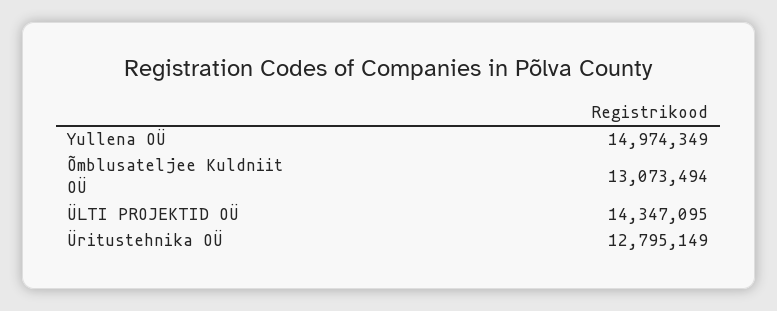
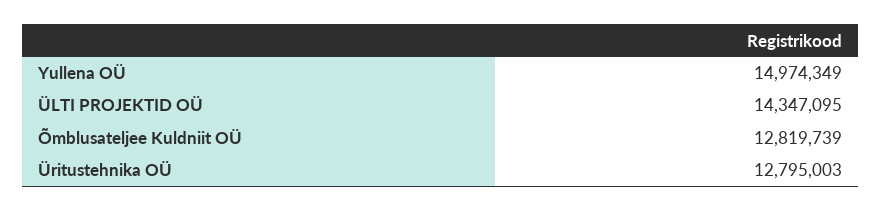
  {
    "Yullena OÜ": 14974349,
-   "Õmblusateljee Kuldniit OÜ": 13073494,
+   "Õmblusateljee Kuldniit OÜ": 12819739,
    "ÜLTI PROJEKTID OÜ": 14347095,
-   "Üritustehnika OÜ": 12795149
+   "Üritustehnika OÜ": 12795003
  }

